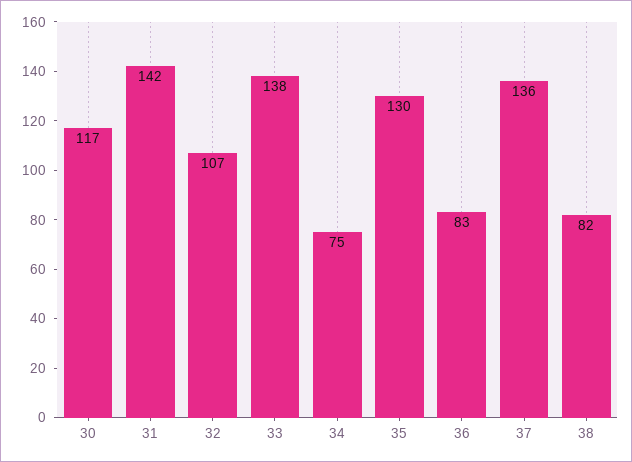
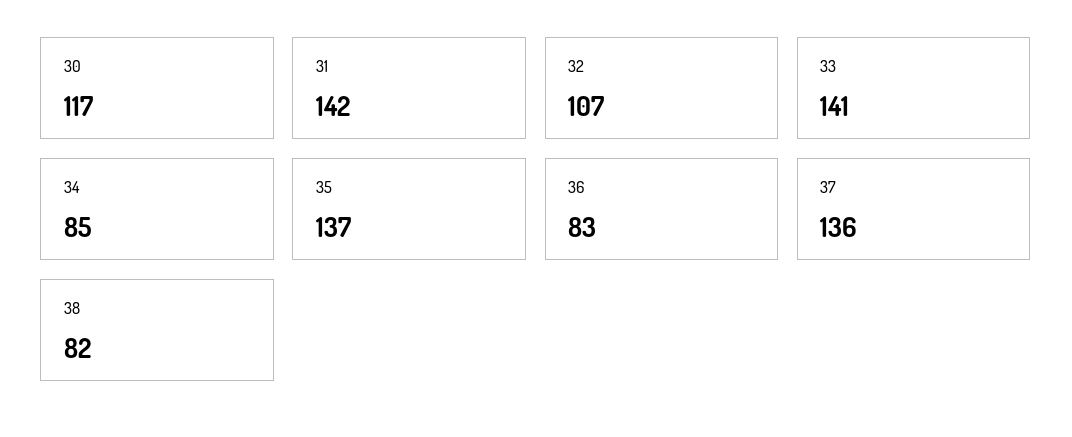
  {
    "30": 117,
    "31": 142,
    "32": 107,
-   "33": 138,
+   "33": 141,
-   "34": 75,
+   "34": 85,
-   "35": 130,
+   "35": 137,
    "36": 83,
    "37": 136,
    "38": 82
  }

